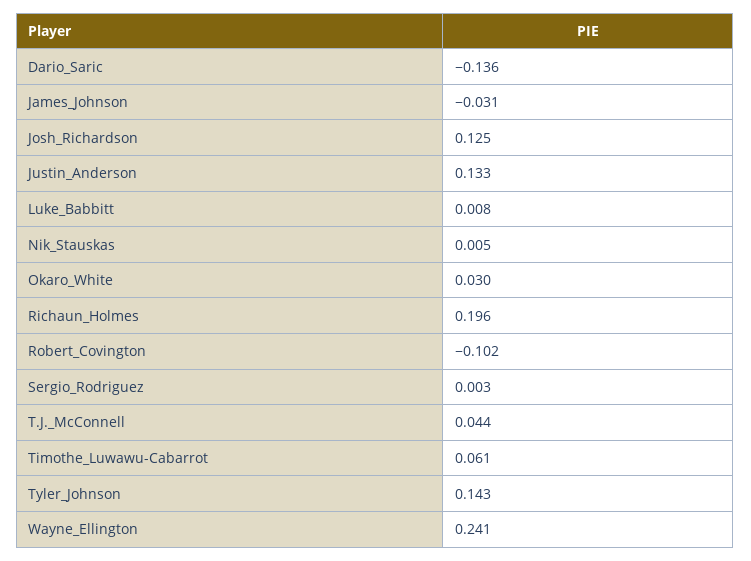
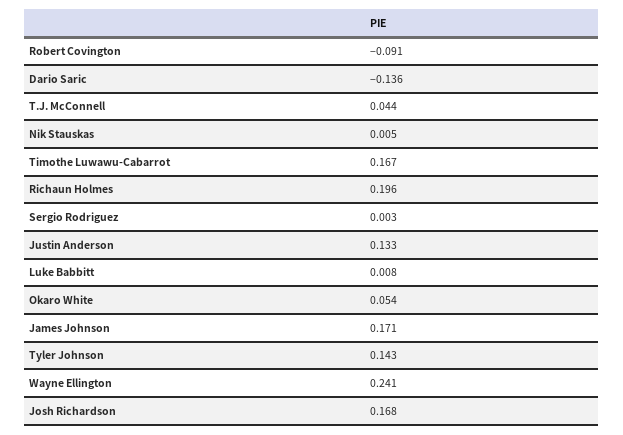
  {
    "Dario_Saric": -0.136,
-   "James_Johnson": -0.031,
+   "James_Johnson": 0.171,
-   "Josh_Richardson": 0.125,
+   "Josh_Richardson": 0.168,
    "Justin_Anderson": 0.133,
    "Luke_Babbitt": 0.008,
    "Nik_Stauskas": 0.005,
-   "Okaro_White": 0.03,
+   "Okaro_White": 0.054,
    "Richaun_Holmes": 0.196,
-   "Robert_Covington": -0.102,
+   "Robert_Covington": -0.091,
    "Sergio_Rodriguez": 0.003,
    "T.J._McConnell": 0.044,
-   "Timothe_Luwawu-Cabarrot": 0.061,
+   "Timothe_Luwawu-Cabarrot": 0.167,
    "Tyler_Johnson": 0.143,
    "Wayne_Ellington": 0.241
  }

